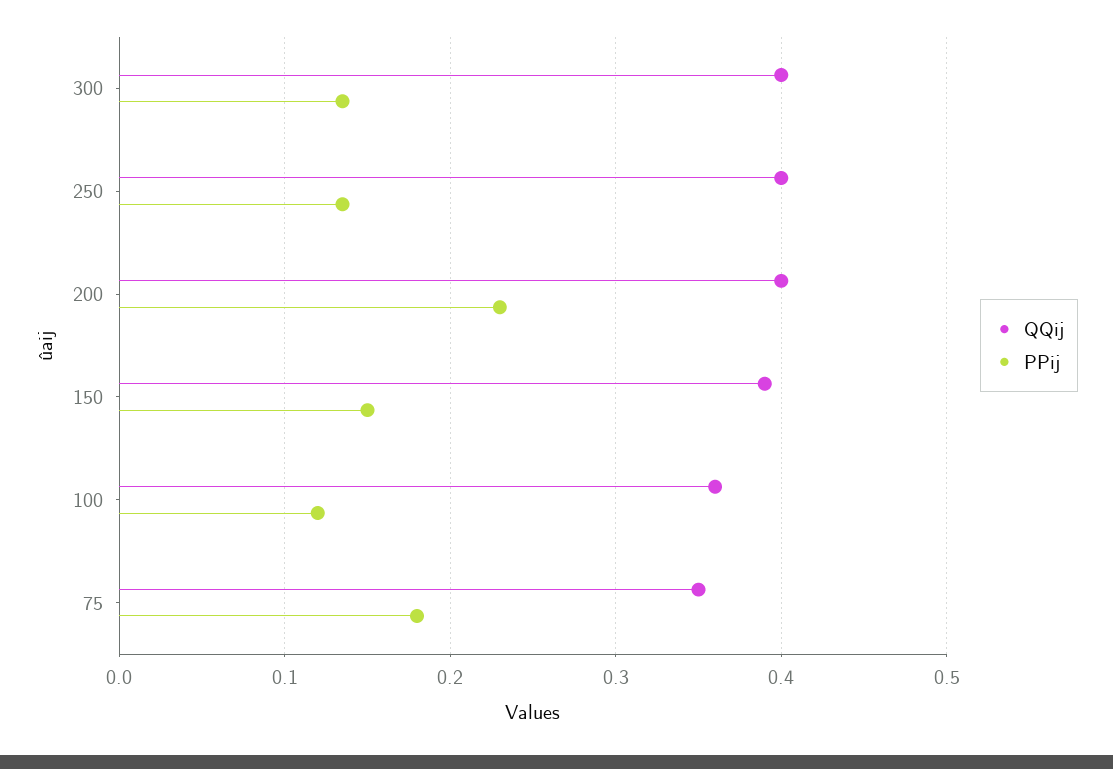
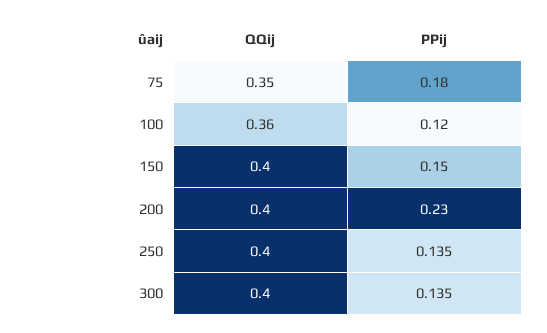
  {
    "QQij": {
      "300": 0.4,
      "250": 0.4,
      "200": 0.4,
-     "150": 0.39,
+     "150": 0.4,
      "100": 0.36,
      "75": 0.35
    },
    "PPij": {
      "300": 0.135,
      "250": 0.135,
      "200": 0.23,
      "150": 0.15,
      "100": 0.12,
      "75": 0.18
    }
  }

